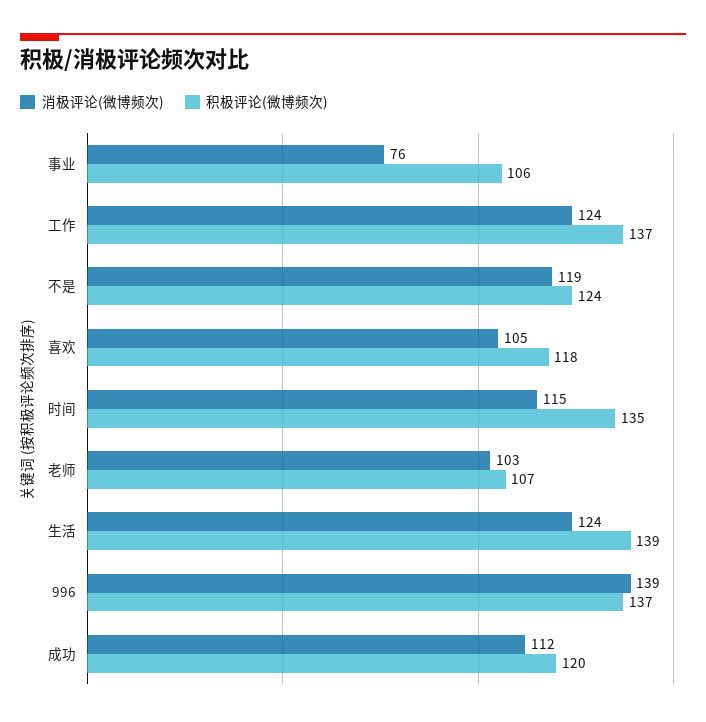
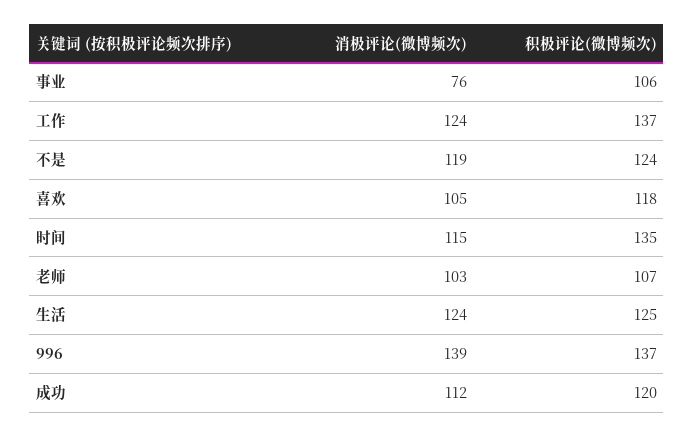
  {
    "消极评论(微博频次)": {
      "事业": 76,
      "工作": 124,
      "不是": 119,
      "喜欢": 105,
      "时间": 115,
      "老师": 103,
      "生活": 124,
      "996": 139,
      "成功": 112
    },
    "积极评论(微博频次)": {
      "事业": 106,
      "工作": 137,
      "不是": 124,
      "喜欢": 118,
      "时间": 135,
      "老师": 107,
-     "生活": 139,
+     "生活": 125,
      "996": 137,
      "成功": 120
    }
  }

